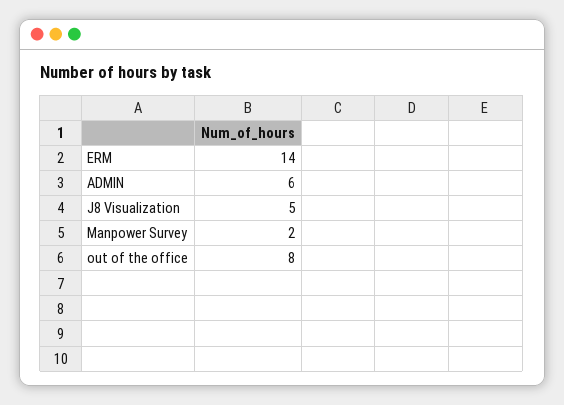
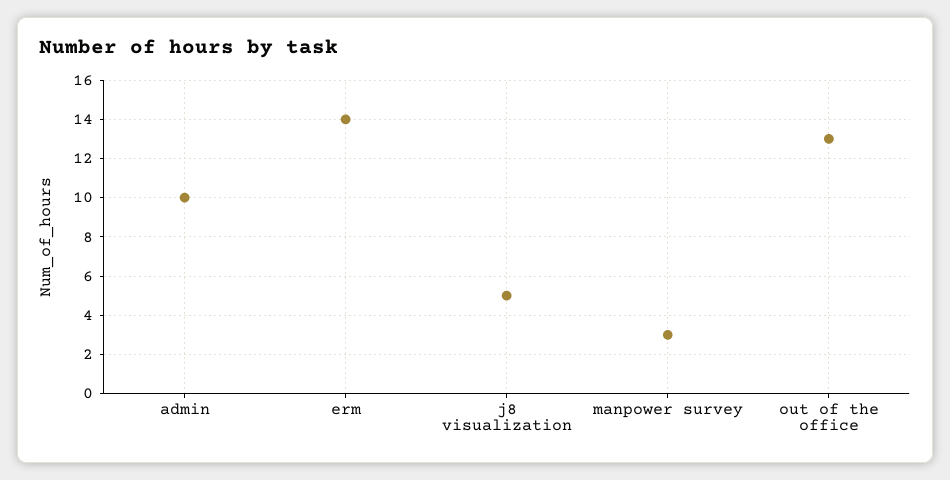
  {
    "ERM": 14,
-   "ADMIN": 6,
+   "ADMIN": 10,
    "J8 Visualization": 5,
-   "Manpower Survey": 2,
+   "Manpower Survey": 3,
-   "out of the office": 8
+   "out of the office": 13
  }

